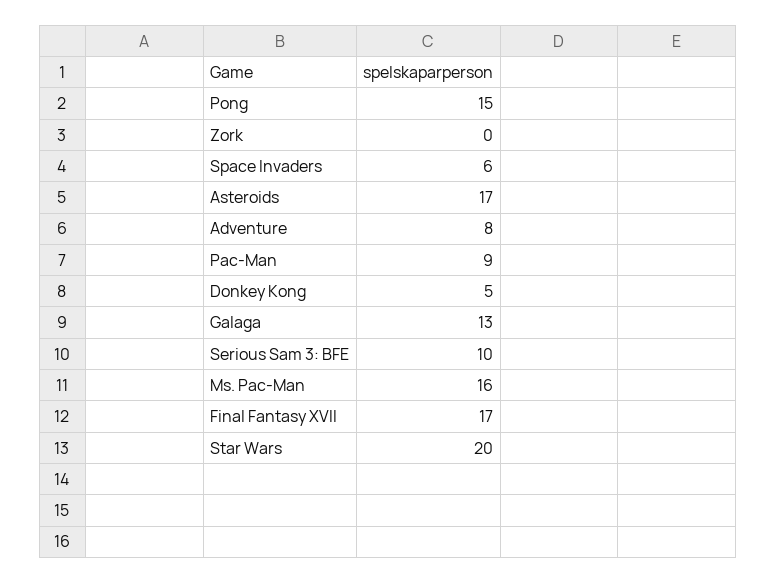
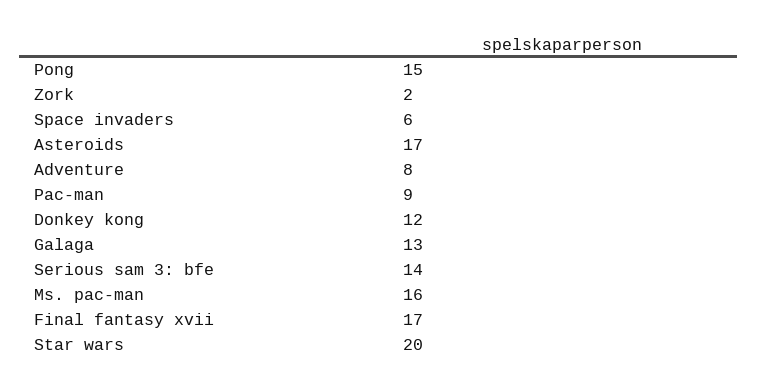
  {
    "Pong": 15,
-   "Zork": 0,
+   "Zork": 2,
    "Space Invaders": 6,
    "Asteroids": 17,
    "Adventure": 8,
    "Pac-Man": 9,
-   "Donkey Kong": 5,
+   "Donkey Kong": 12,
    "Galaga": 13,
-   "Serious Sam 3: BFE": 10,
+   "Serious Sam 3: BFE": 14,
    "Ms. Pac-Man": 16,
    "Final Fantasy XVII": 17,
    "Star Wars": 20
  }

